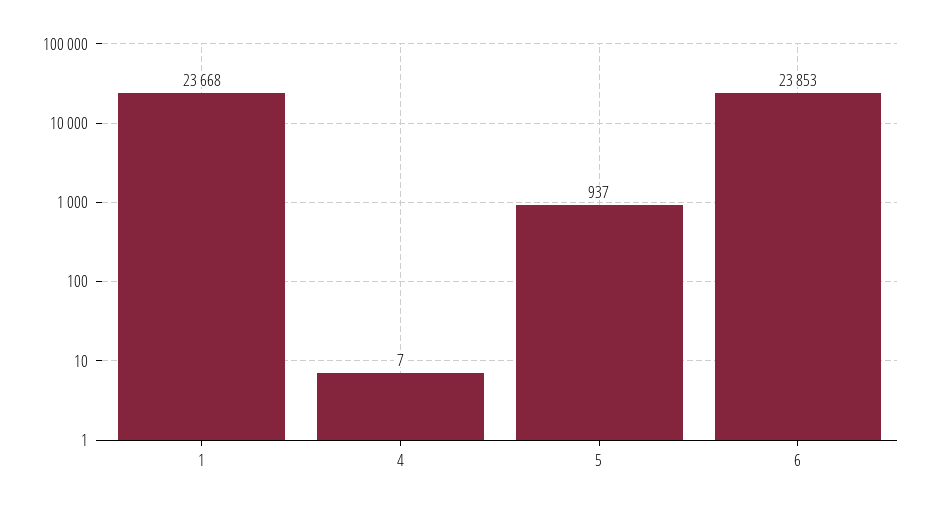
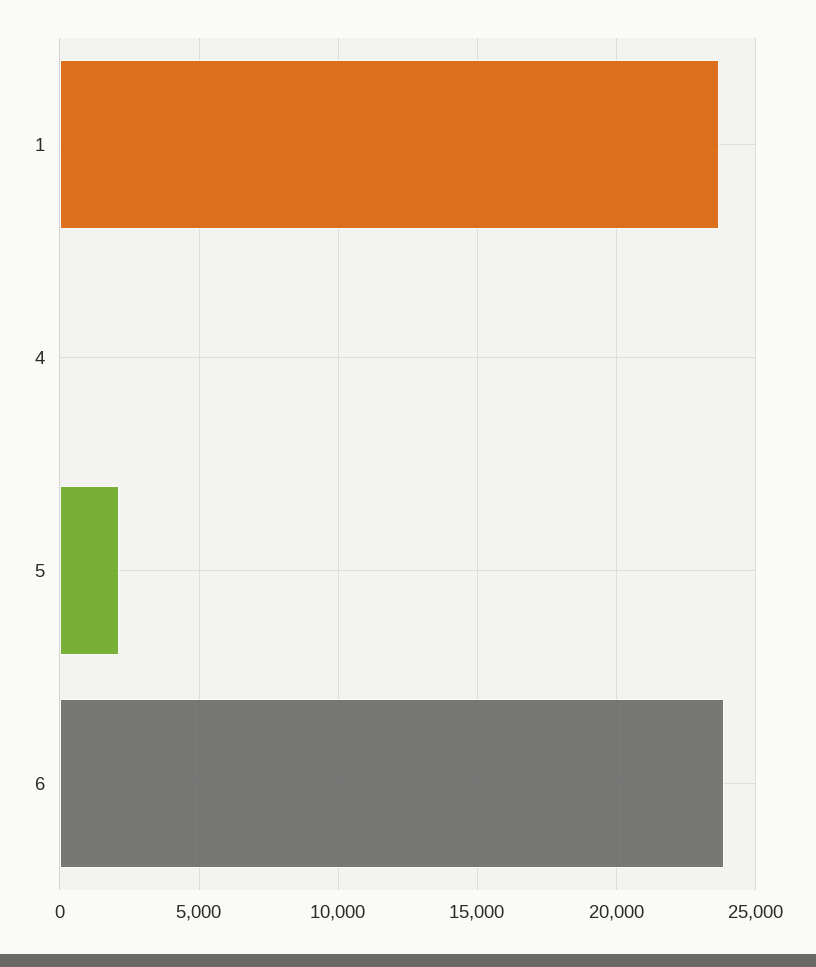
  {
    "1": 23668,
    "4": 7,
-   "5": 937,
+   "5": 2000,
    "6": 23853
  }

